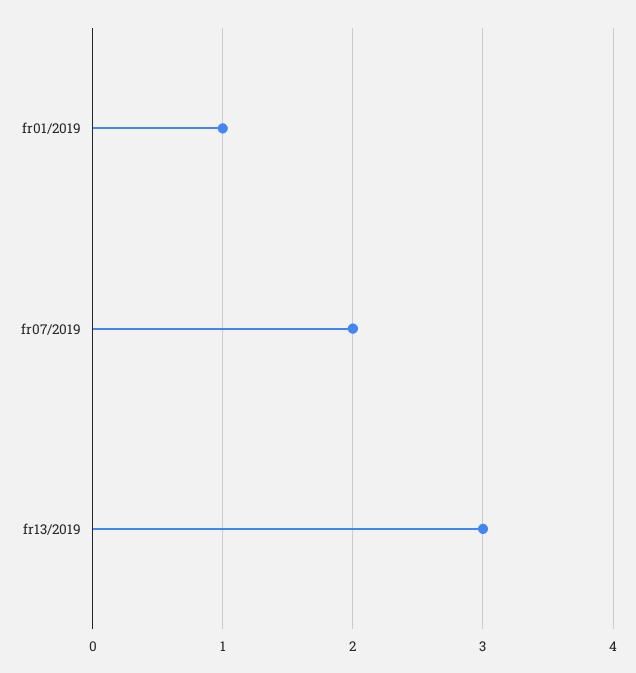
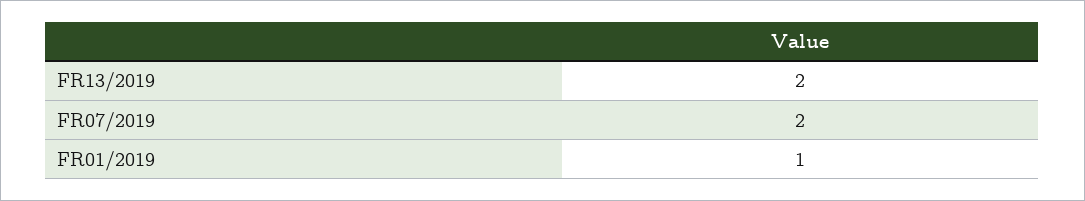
  {
    "fr01/2019": 1,
    "fr07/2019": 2,
-   "fr13/2019": 3
+   "fr13/2019": 2
  }

